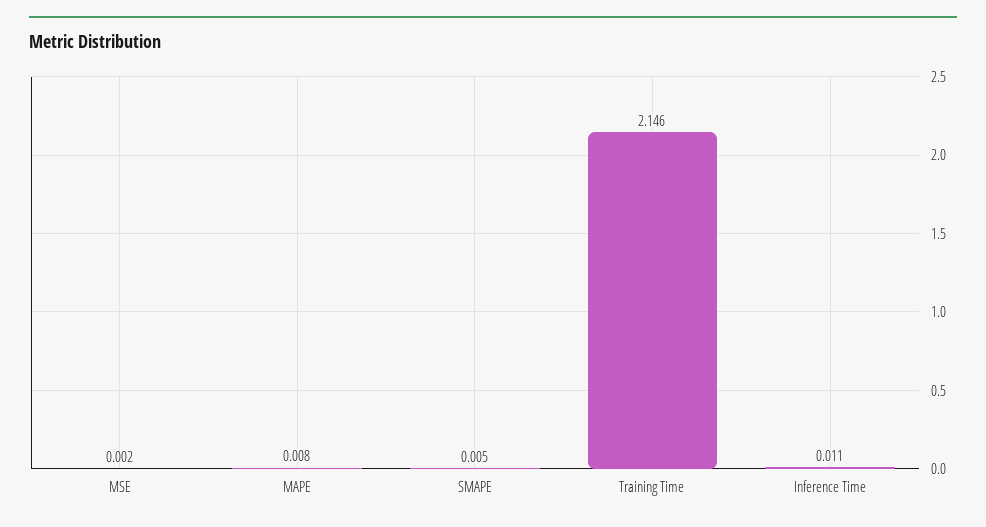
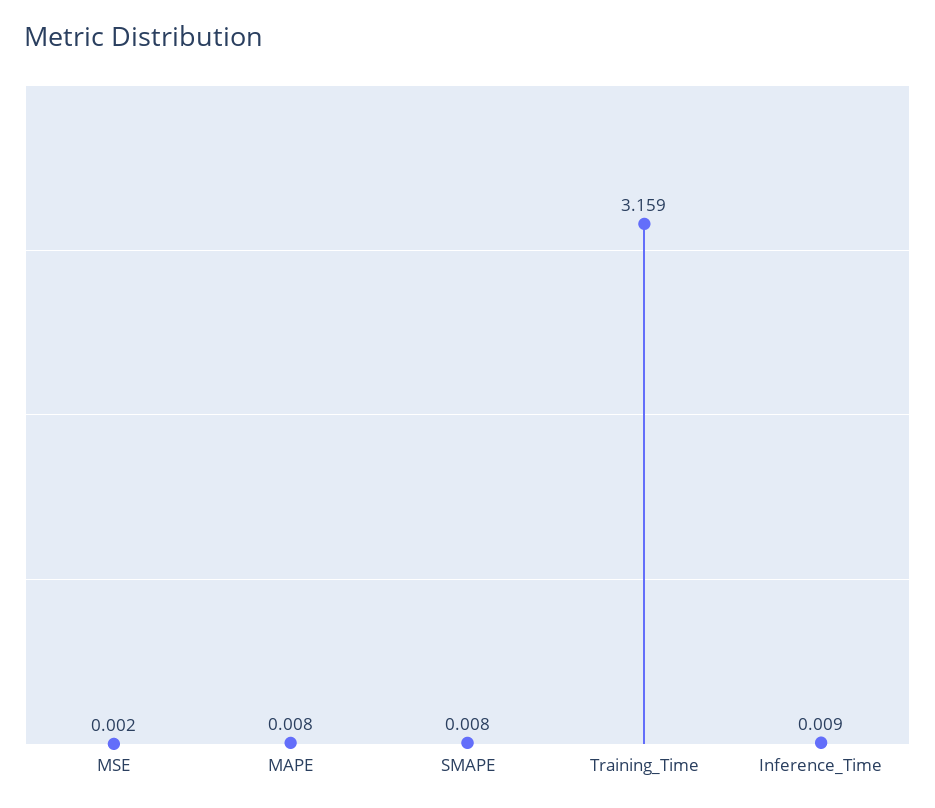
  {
    "MSE": 0.002,
    "MAPE": 0.008,
-   "SMAPE": 0.005,
+   "SMAPE": 0.008,
-   "Training Time": 2.146,
+   "Training Time": 3.159,
-   "Inference Time": 0.011
+   "Inference Time": 0.009
  }

